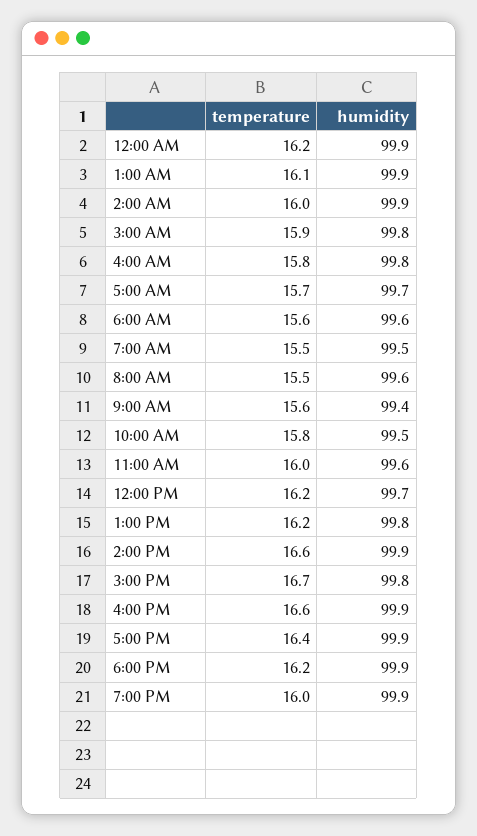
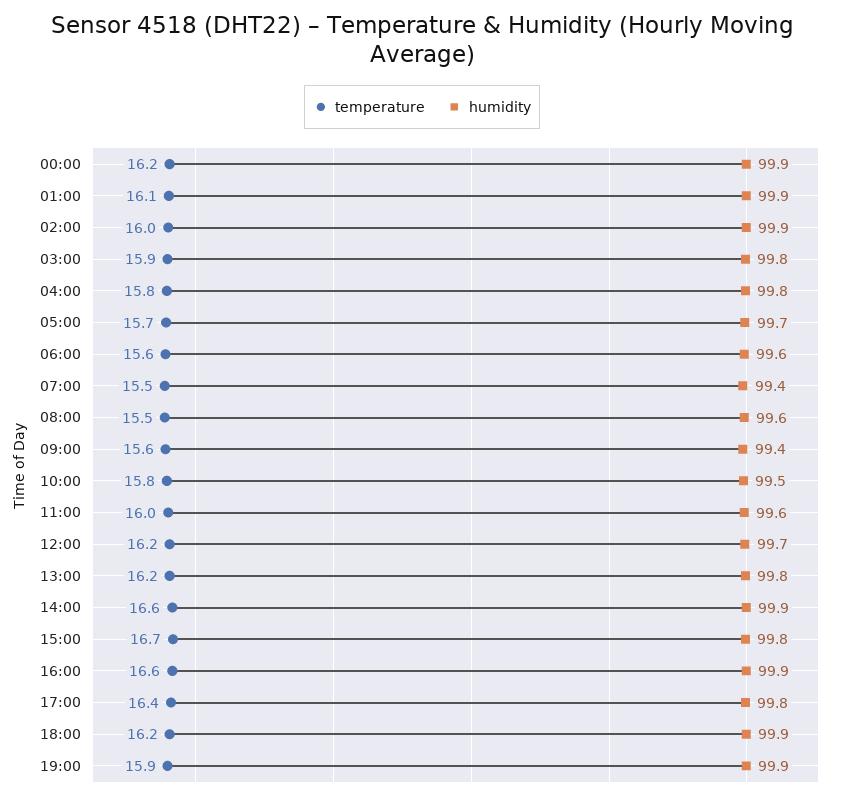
  {
    "temperature": {
      "12:00 AM": 16.2,
      "1:00 AM": 16.1,
      "2:00 AM": 16,
      "3:00 AM": 15.9,
      "4:00 AM": 15.8,
      "5:00 AM": 15.7,
      "6:00 AM": 15.6,
      "7:00 AM": 15.5,
      "8:00 AM": 15.5,
      "9:00 AM": 15.6,
      "10:00 AM": 15.8,
      "11:00 AM": 16,
      "12:00 PM": 16.2,
      "1:00 PM": 16.2,
      "2:00 PM": 16.6,
      "3:00 PM": 16.7,
      "4:00 PM": 16.6,
      "5:00 PM": 16.4,
      "6:00 PM": 16.2,
-     "7:00 PM": 16
+     "7:00 PM": 15.9
    },
    "humidity": {
      "12:00 AM": 99.9,
      "1:00 AM": 99.9,
      "2:00 AM": 99.9,
      "3:00 AM": 99.8,
      "4:00 AM": 99.8,
      "5:00 AM": 99.7,
      "6:00 AM": 99.6,
-     "7:00 AM": 99.5,
+     "7:00 AM": 99.4,
      "8:00 AM": 99.6,
      "9:00 AM": 99.4,
      "10:00 AM": 99.5,
      "11:00 AM": 99.6,
      "12:00 PM": 99.7,
      "1:00 PM": 99.8,
      "2:00 PM": 99.9,
      "3:00 PM": 99.8,
      "4:00 PM": 99.9,
-     "5:00 PM": 99.9,
+     "5:00 PM": 99.8,
      "6:00 PM": 99.9,
      "7:00 PM": 99.9
    }
  }

